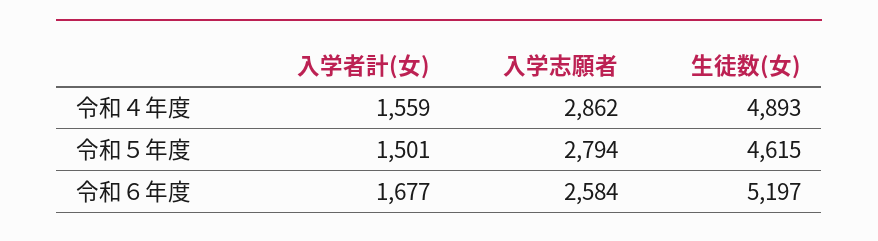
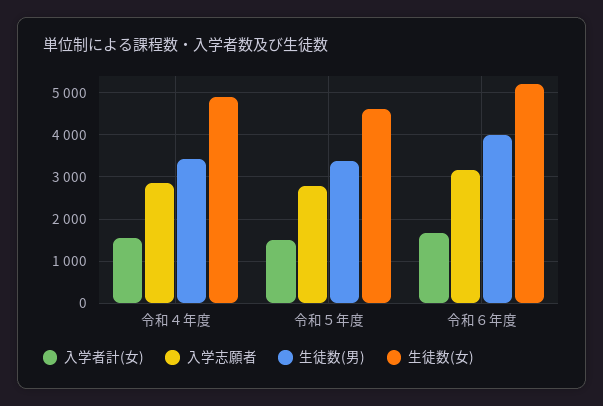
  {
    "入学者計(女)": {
      "令和４年度": 1559,
      "令和５年度": 1501,
      "令和６年度": 1677
    },
    "入学志願者": {
      "令和４年度": 2862,
      "令和５年度": 2794,
-     "令和６年度": 2584
+     "令和６年度": 3200
    },
    "生徒数(女)": {
      "令和４年度": 4893,
      "令和５年度": 4615,
      "令和６年度": 5197
-   }
+   },
+   "生徒数(男)": {
+     "令和４年度": 3400,
+     "令和５年度": 3400,
+     "令和６年度": 4000
+   }
  }

